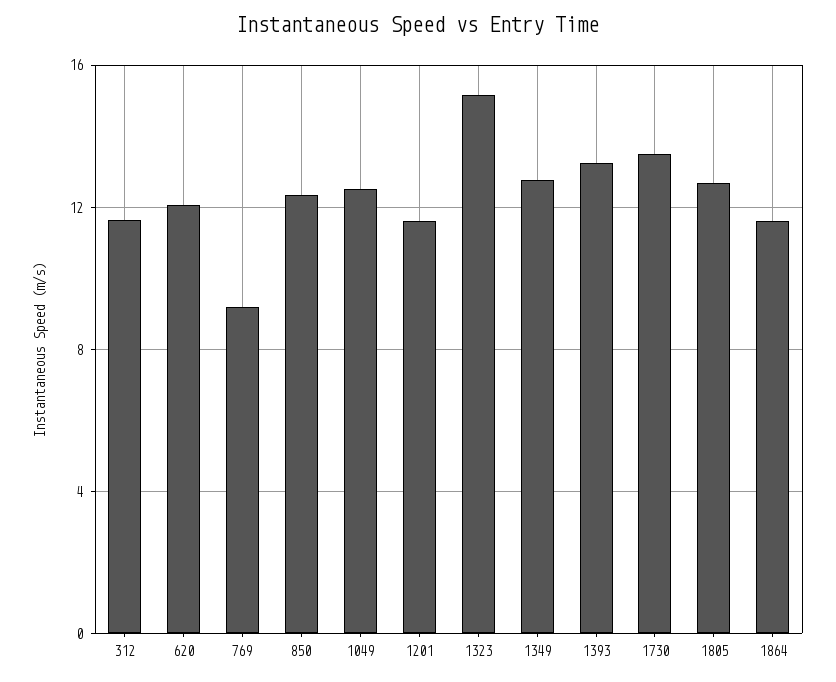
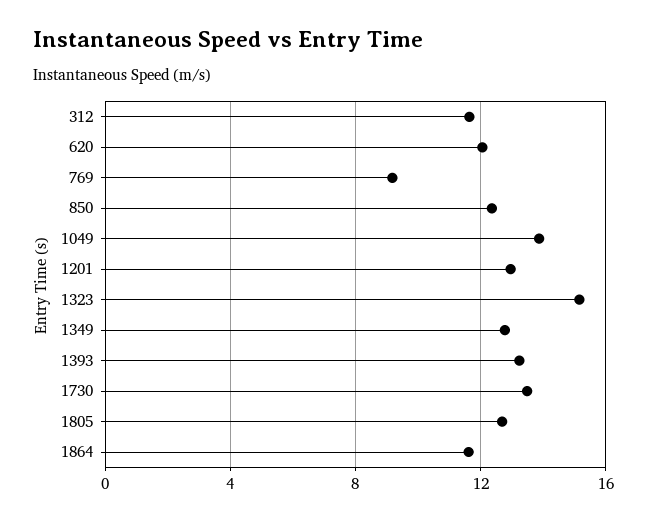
  {
    "312": 11.5,
    "620": 12,
    "769": 9,
    "850": 12.5,
-   "1049": 12.5,
+   "1049": 14,
-   "1201": 11.5,
+   "1201": 13,
    "1323": 15,
    "1349": 13,
    "1393": 13,
    "1730": 13.5,
    "1805": 12.5,
    "1864": 11.5
  }

